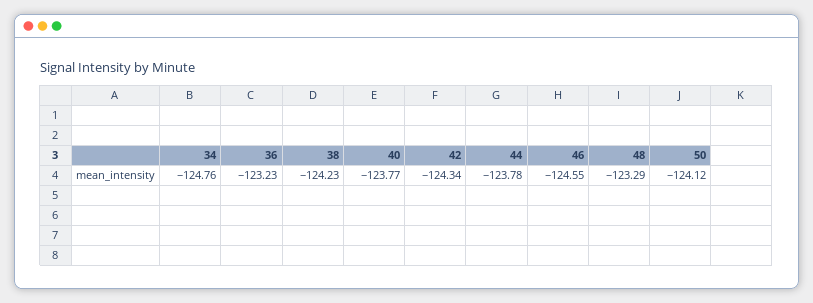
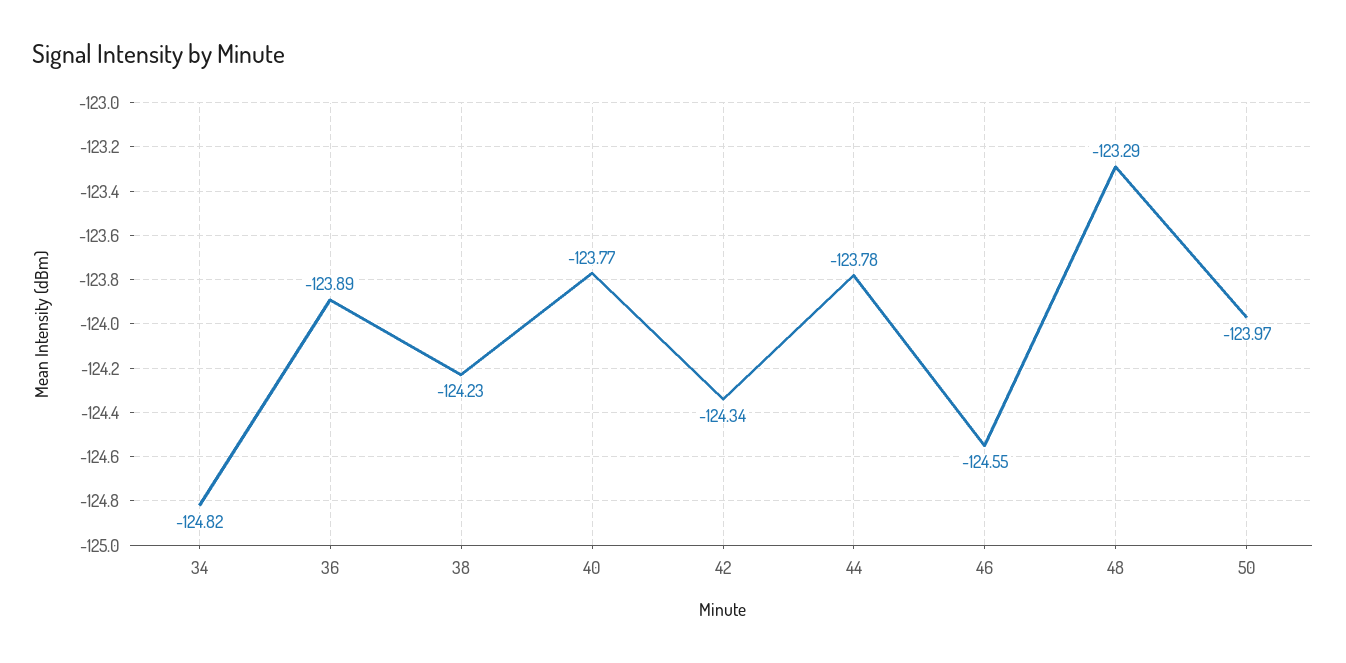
  {
-   "34": -124.76,
+   "34": -124.82,
-   "36": -123.23,
+   "36": -123.89,
    "38": -124.23,
    "40": -123.77,
    "42": -124.34,
    "44": -123.78,
    "46": -124.55,
    "48": -123.29,
-   "50": -124.12
+   "50": -123.97
  }

